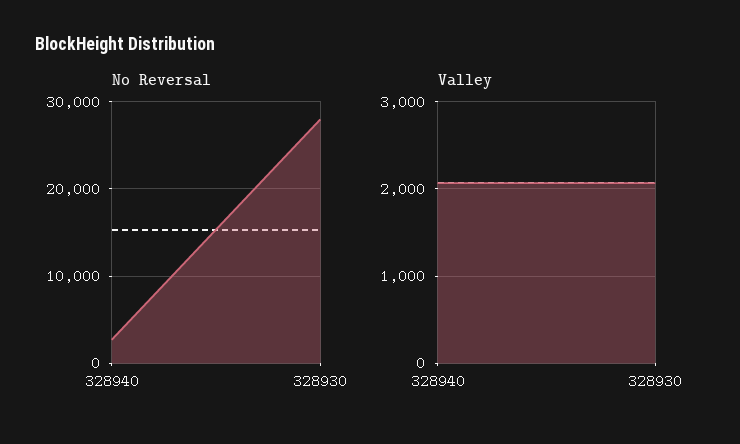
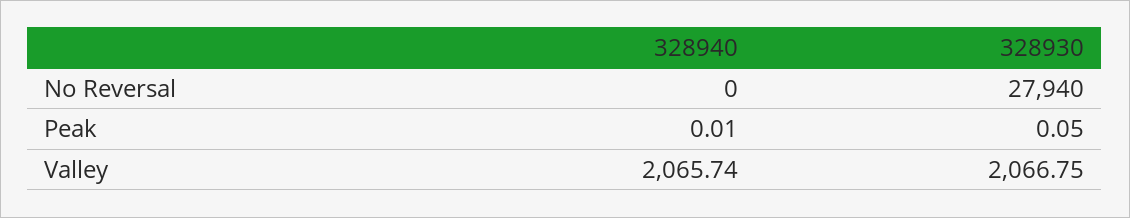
  {
    "No Reversal": {
-     "328940": 3000,
+     "328940": 0,
      "328930": 27940
    },
    "Valley": {
      "328940": 2065.74,
      "328930": 2066.75
-   }
+   },
+   "Peak": {
+     "328940": 0.01,
+     "328930": 0.05
+   }
  }

